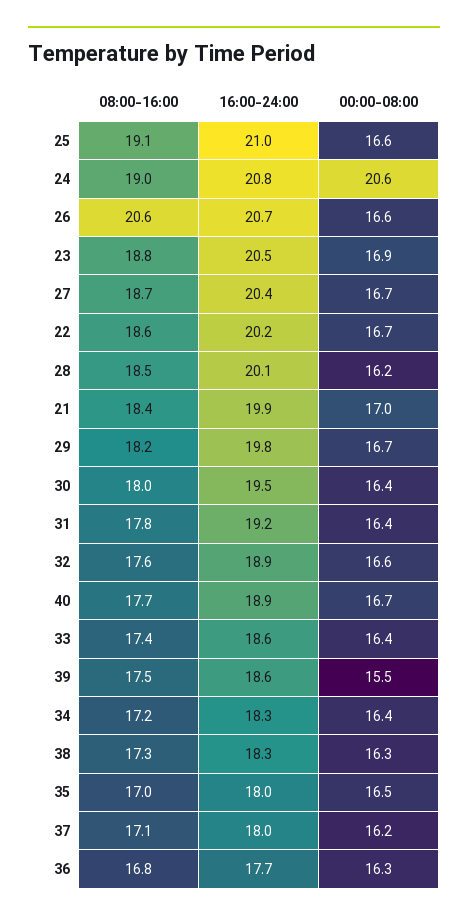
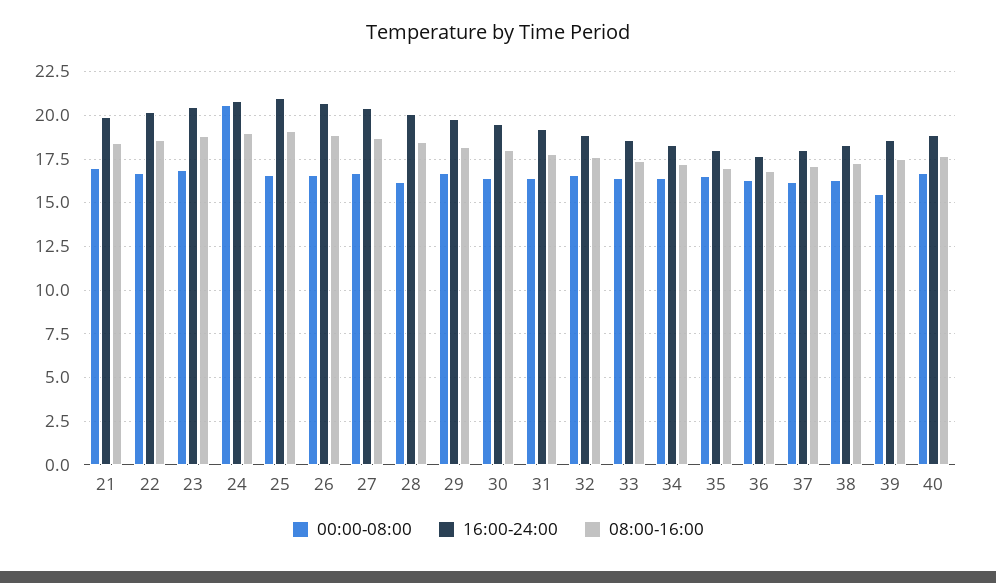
  {
    "08:00-16:00": {
      "25": 19.1,
      "24": 19,
-     "26": 20.6,
+     "26": 19,
      "23": 18.8,
      "27": 18.7,
      "22": 18.6,
      "28": 18.5,
      "21": 18.4,
      "29": 18.2,
      "30": 18,
      "31": 17.8,
      "32": 17.6,
      "40": 17.7,
      "33": 17.4,
      "39": 17.5,
      "34": 17.2,
      "38": 17.3,
      "35": 17,
      "37": 17.1,
      "36": 16.8
    },
    "16:00-24:00": {
      "25": 21,
      "24": 20.8,
      "26": 20.7,
      "23": 20.5,
      "27": 20.4,
      "22": 20.2,
      "28": 20.1,
      "21": 19.9,
      "29": 19.8,
      "30": 19.5,
      "31": 19.2,
      "32": 18.9,
      "40": 18.9,
      "33": 18.6,
      "39": 18.6,
      "34": 18.3,
      "38": 18.3,
      "35": 18,
      "37": 18,
      "36": 17.7
    },
    "00:00-08:00": {
      "25": 16.6,
      "24": 20.6,
      "26": 16.6,
      "23": 16.9,
      "27": 16.7,
      "22": 16.7,
      "28": 16.2,
      "21": 17,
      "29": 16.7,
      "30": 16.4,
      "31": 16.4,
      "32": 16.6,
      "40": 16.7,
      "33": 16.4,
      "39": 15.5,
      "34": 16.4,
      "38": 16.3,
      "35": 16.5,
      "37": 16.2,
      "36": 16.3
    }
  }

